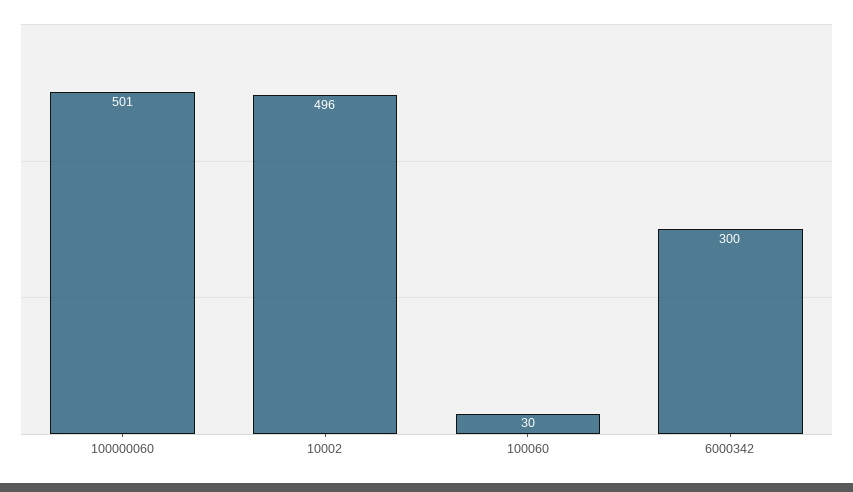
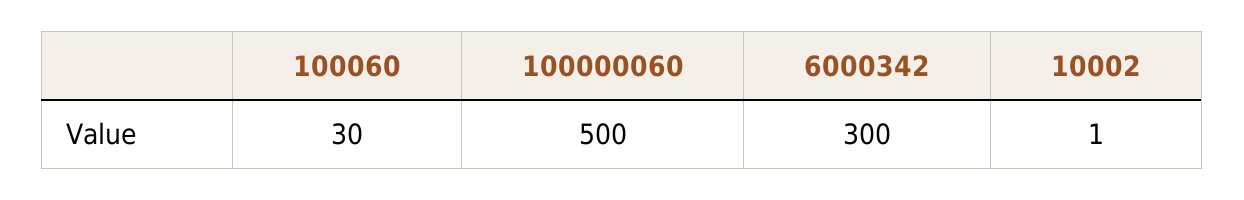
  {
-   "100000060": 501,
+   "100000060": 500,
-   "10002": 496,
+   "10002": 1,
    "100060": 30,
    "6000342": 300
  }

